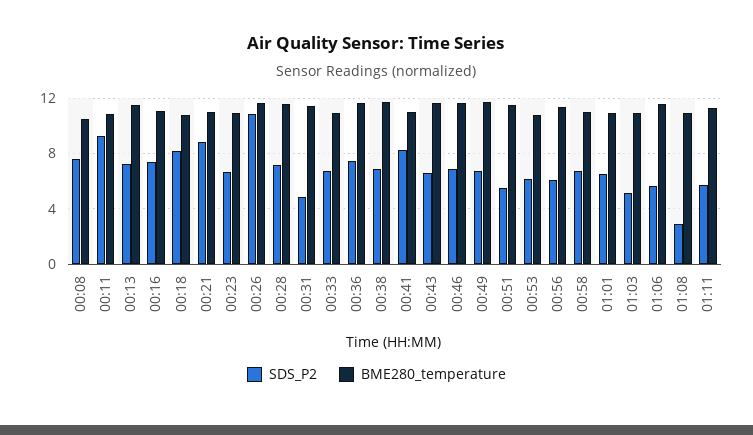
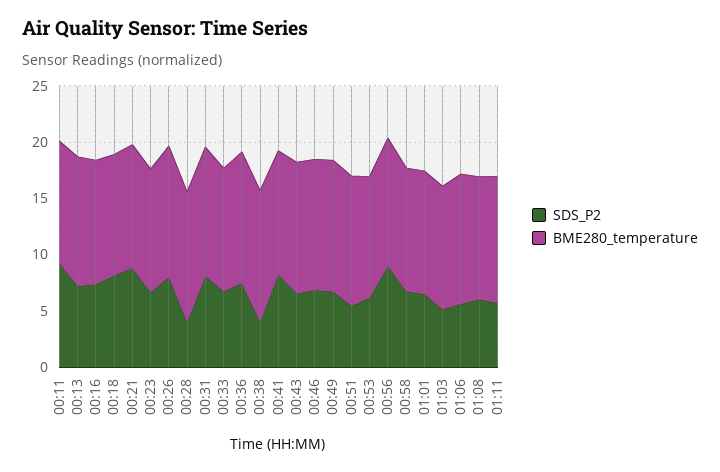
  {
    "SDS_P2": {
-     "00:08": 7.5,
      "00:11": 9.5,
      "00:13": 7,
      "00:16": 7.5,
      "00:18": 8,
      "00:21": 9,
      "00:23": 6.5,
-     "00:26": 11,
+     "00:26": 8,
-     "00:28": 7,
+     "00:28": 4,
-     "00:31": 5,
+     "00:31": 8,
      "00:33": 7,
      "00:36": 7.5,
-     "00:38": 7,
+     "00:38": 4,
      "00:41": 8,
      "00:43": 6.5,
      "00:46": 7,
      "00:49": 6.5,
      "00:51": 5.5,
      "00:53": 6,
-     "00:56": 6,
+     "00:56": 9,
      "00:58": 7,
      "01:01": 6.5,
      "01:03": 5,
      "01:06": 5.5,
-     "01:08": 3,
+     "01:08": 6,
      "01:11": 5.5
    },
    "BME280_temperature": {
-     "00:08": 10.5,
      "00:11": 11,
      "00:13": 11.5,
      "00:16": 11,
      "00:18": 10.5,
      "00:21": 11,
      "00:23": 11,
      "00:26": 11.5,
      "00:28": 11.5,
      "00:31": 11.5,
      "00:33": 11,
      "00:36": 11.5,
      "00:38": 11.5,
      "00:41": 11,
      "00:43": 11.5,
      "00:46": 11.5,
      "00:49": 11.5,
      "00:51": 11.5,
      "00:53": 11,
      "00:56": 11.5,
      "00:58": 11,
      "01:01": 11,
      "01:03": 11,
      "01:06": 11.5,
      "01:08": 11,
      "01:11": 11.5
    }
  }

